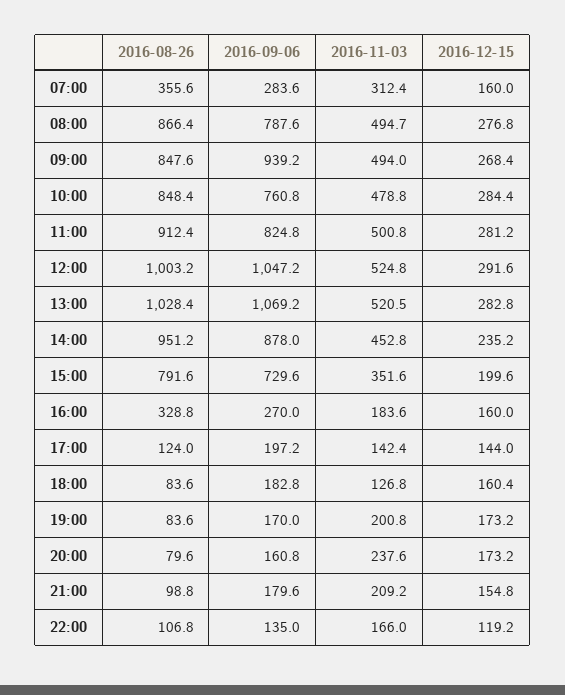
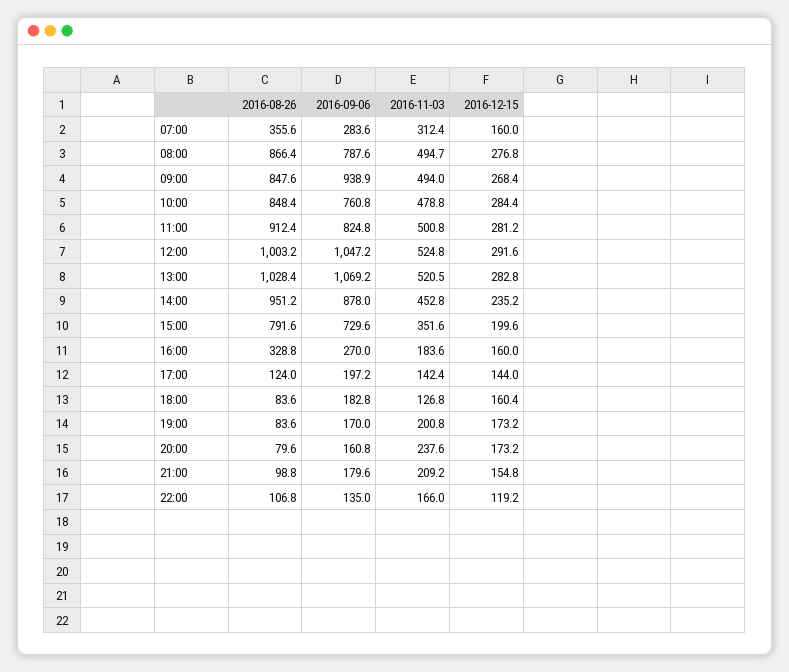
  {
    "2016-08-26": {
      "07:00": 355.6,
      "08:00": 866.4,
      "09:00": 847.6,
      "10:00": 848.4,
      "11:00": 912.4,
      "12:00": 1003.2,
      "13:00": 1028.4,
      "14:00": 951.2,
      "15:00": 791.6,
      "16:00": 328.8,
      "17:00": 124,
      "18:00": 83.6,
      "19:00": 83.6,
      "20:00": 79.6,
      "21:00": 98.8,
      "22:00": 106.8
    },
    "2016-09-06": {
      "07:00": 283.6,
      "08:00": 787.6,
-     "09:00": 939.2,
+     "09:00": 938.9,
      "10:00": 760.8,
      "11:00": 824.8,
      "12:00": 1047.2,
      "13:00": 1069.2,
      "14:00": 878,
      "15:00": 729.6,
      "16:00": 270,
      "17:00": 197.2,
      "18:00": 182.8,
      "19:00": 170,
      "20:00": 160.8,
      "21:00": 179.6,
      "22:00": 135
    },
    "2016-11-03": {
      "07:00": 312.4,
      "08:00": 494.7,
      "09:00": 494,
      "10:00": 478.8,
      "11:00": 500.8,
      "12:00": 524.8,
      "13:00": 520.5,
      "14:00": 452.8,
      "15:00": 351.6,
      "16:00": 183.6,
      "17:00": 142.4,
      "18:00": 126.8,
      "19:00": 200.8,
      "20:00": 237.6,
      "21:00": 209.2,
      "22:00": 166
    },
    "2016-12-15": {
      "07:00": 160,
      "08:00": 276.8,
      "09:00": 268.4,
      "10:00": 284.4,
      "11:00": 281.2,
      "12:00": 291.6,
      "13:00": 282.8,
      "14:00": 235.2,
      "15:00": 199.6,
      "16:00": 160,
      "17:00": 144,
      "18:00": 160.4,
      "19:00": 173.2,
      "20:00": 173.2,
      "21:00": 154.8,
      "22:00": 119.2
    }
  }

